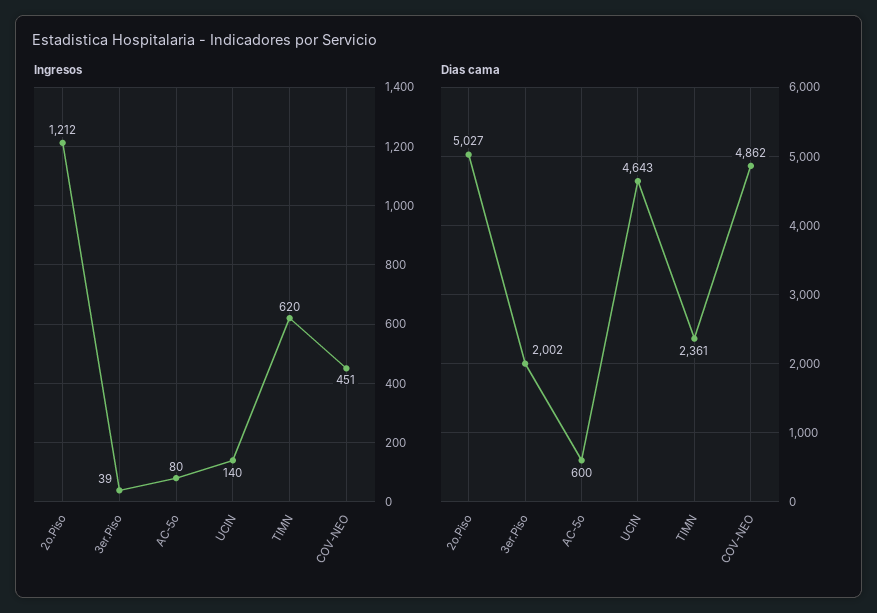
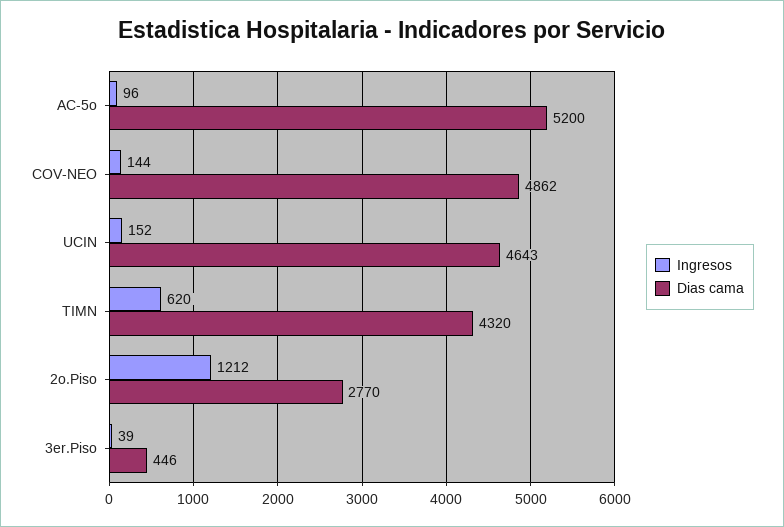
  {
    "Ingresos": {
      "2o.Piso": 1212,
      "3er.Piso": 39,
-     "AC-5o": 80,
+     "AC-5o": 96,
-     "UCIN": 140,
+     "UCIN": 152,
      "TIMN": 620,
-     "COV-NEO": 451
+     "COV-NEO": 144
    },
    "Dias cama": {
-     "2o.Piso": 5027,
+     "2o.Piso": 2770,
-     "3er.Piso": 2002,
+     "3er.Piso": 446,
-     "AC-5o": 600,
+     "AC-5o": 5200,
      "UCIN": 4643,
-     "TIMN": 2361,
+     "TIMN": 4320,
      "COV-NEO": 4862
    }
  }

